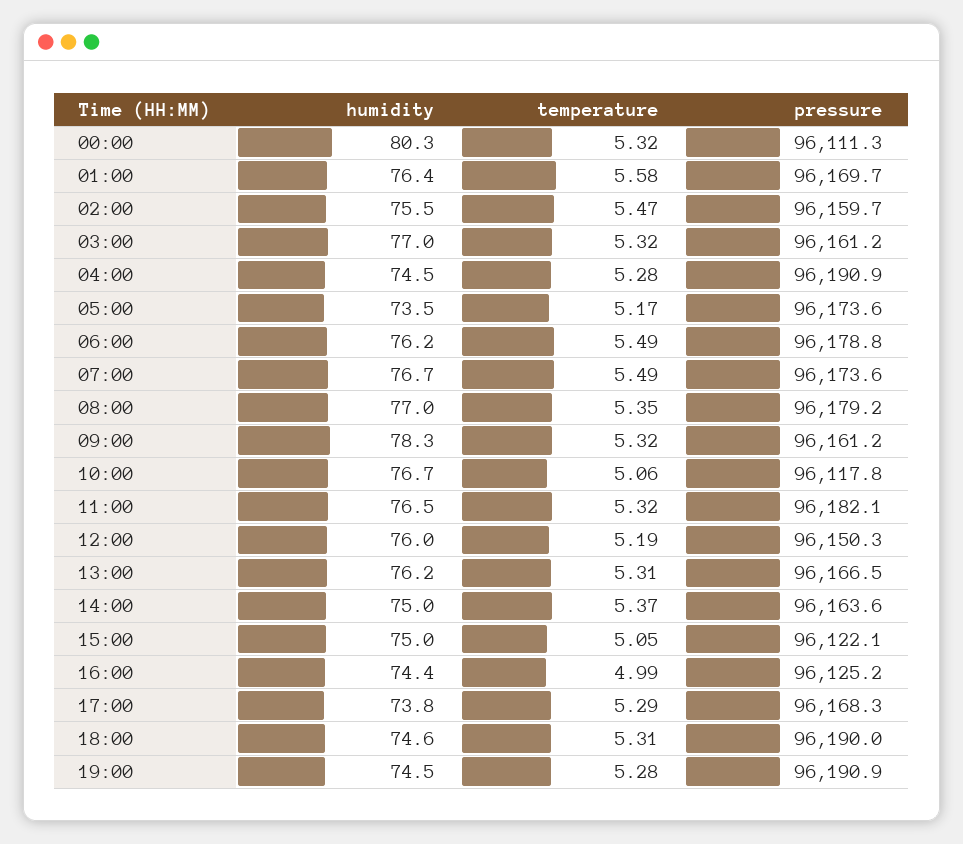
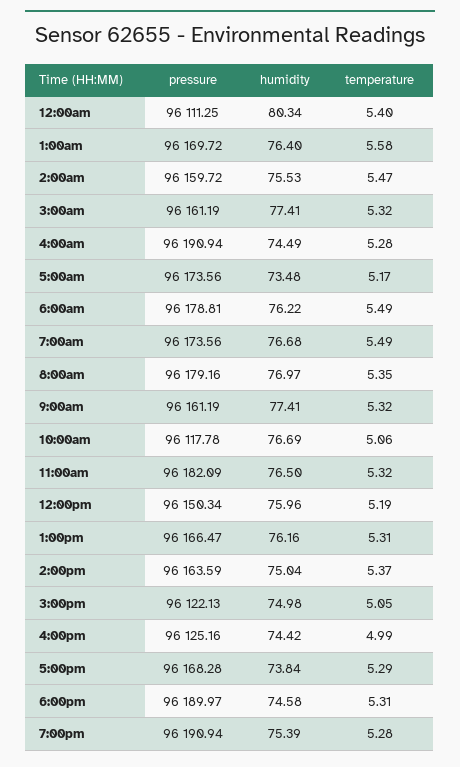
  {
    "humidity": {
      "00:00": 80.34,
      "01:00": 76.4,
      "02:00": 75.53,
-     "03:00": 77,
+     "03:00": 77.41,
      "04:00": 74.49,
      "05:00": 73.48,
      "06:00": 76.22,
      "07:00": 76.68,
      "08:00": 76.97,
-     "09:00": 78.3,
+     "09:00": 77.41,
      "10:00": 76.69,
      "11:00": 76.5,
      "12:00": 75.96,
      "13:00": 76.16,
      "14:00": 75.04,
      "15:00": 74.98,
      "16:00": 74.42,
      "17:00": 73.84,
      "18:00": 74.58,
-     "19:00": 74.5
+     "19:00": 75.39
    },
    "temperature": {
-     "00:00": 5.32,
+     "00:00": 5.4,
      "01:00": 5.58,
      "02:00": 5.47,
      "03:00": 5.32,
      "04:00": 5.28,
      "05:00": 5.17,
      "06:00": 5.49,
      "07:00": 5.49,
      "08:00": 5.35,
      "09:00": 5.32,
      "10:00": 5.06,
      "11:00": 5.32,
      "12:00": 5.19,
      "13:00": 5.31,
      "14:00": 5.37,
      "15:00": 5.05,
      "16:00": 4.99,
      "17:00": 5.29,
      "18:00": 5.31,
      "19:00": 5.28
    },
    "pressure": {
      "00:00": 96111.25,
      "01:00": 96169.72,
      "02:00": 96159.72,
      "03:00": 96161.19,
      "04:00": 96190.94,
      "05:00": 96173.56,
      "06:00": 96178.81,
      "07:00": 96173.56,
      "08:00": 96179.16,
      "09:00": 96161.19,
      "10:00": 96117.78,
      "11:00": 96182.09,
      "12:00": 96150.34,
      "13:00": 96166.47,
      "14:00": 96163.59,
      "15:00": 96122.13,
      "16:00": 96125.16,
      "17:00": 96168.28,
      "18:00": 96189.97,
      "19:00": 96190.94
    }
  }

